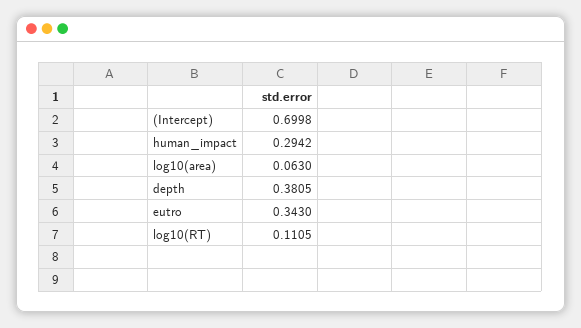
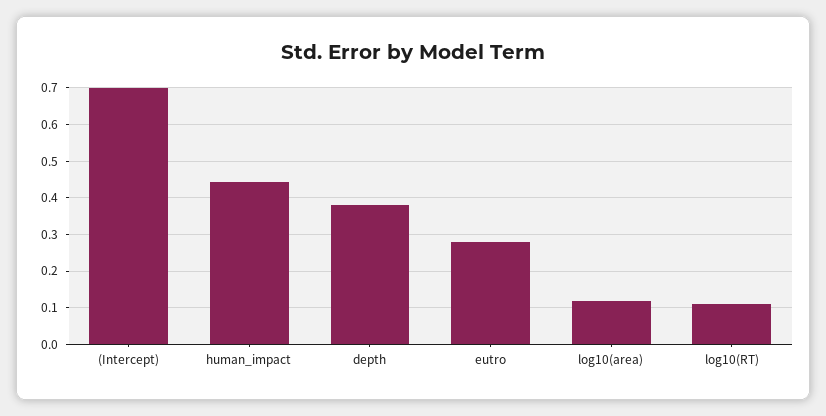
  {
    "(Intercept)": 0.6998,
-   "human_impact": 0.2942,
+   "human_impact": 0.44,
-   "log10(area)": 0.063,
+   "log10(area)": 0.12,
    "depth": 0.3805,
-   "eutro": 0.343,
+   "eutro": 0.28,
    "log10(RT)": 0.1105
  }

